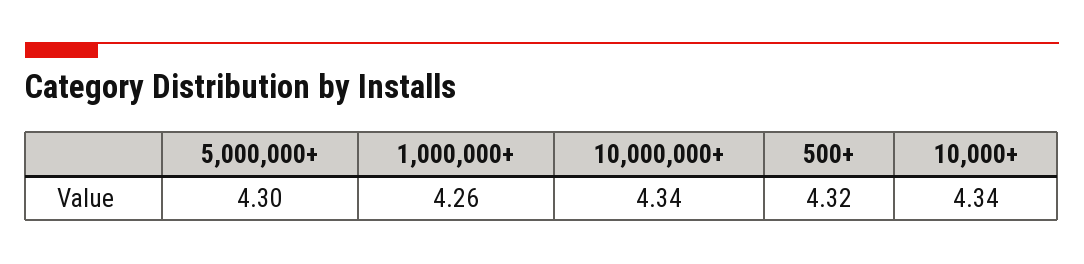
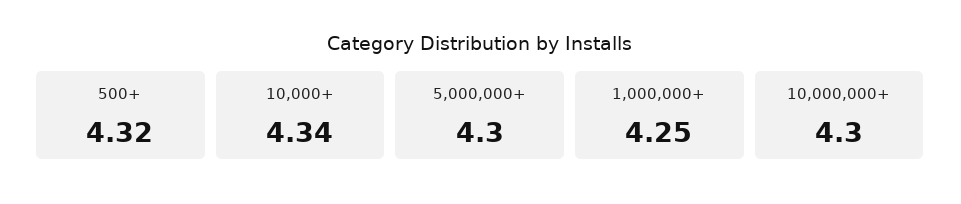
  {
    "5,000,000+": 4.3,
-   "1,000,000+": 4.26,
+   "1,000,000+": 4.25,
-   "10,000,000+": 4.34,
+   "10,000,000+": 4.3,
    "500+": 4.32,
    "10,000+": 4.34
  }

